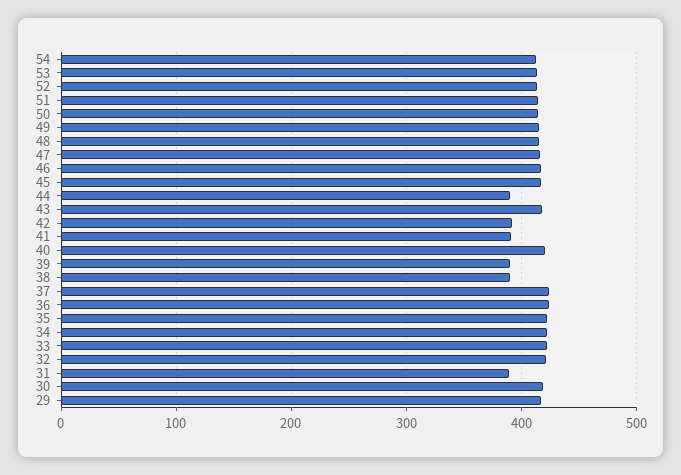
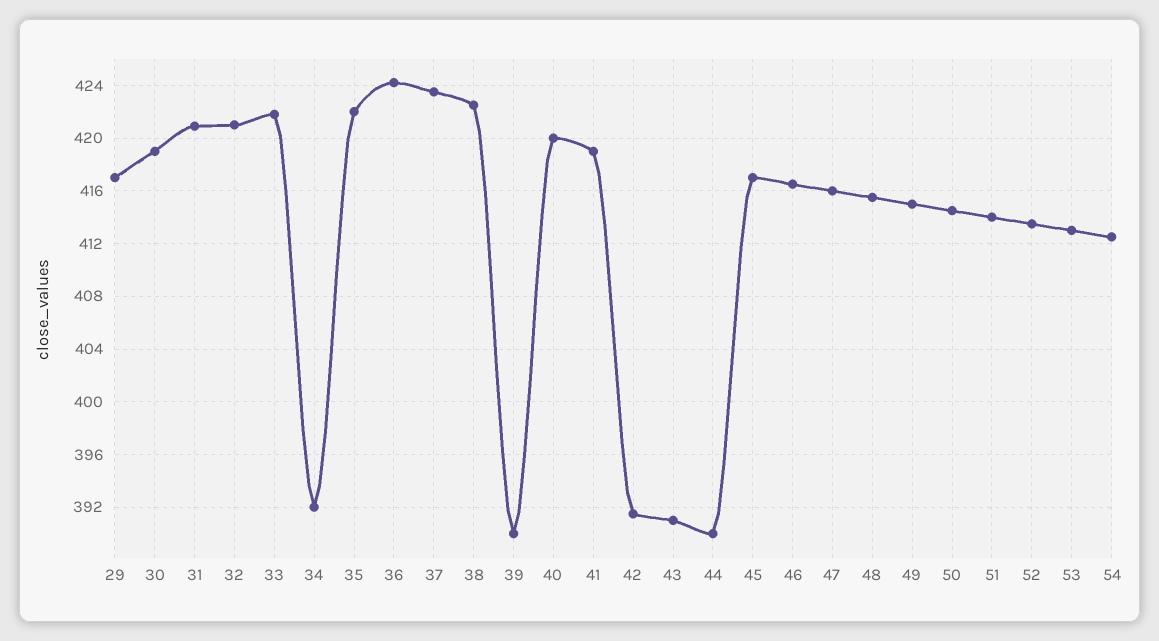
  {
    "54": 412.5,
    "53": 413,
    "52": 413.5,
    "51": 414,
    "50": 414.5,
    "49": 415,
    "48": 415.5,
    "47": 416,
    "46": 416.5,
    "45": 417,
    "44": 390,
-   "43": 420,
+   "43": 391,
    "42": 391.5,
-   "41": 390,
+   "41": 419,
    "40": 420,
    "39": 390,
-   "38": 390,
+   "38": 422.5,
    "37": 423.5,
    "36": 424,
    "35": 422,
-   "34": 420,
+   "34": 392,
    "33": 422,
    "32": 421,
-   "31": 390,
+   "31": 421,
    "30": 419,
    "29": 417
  }

